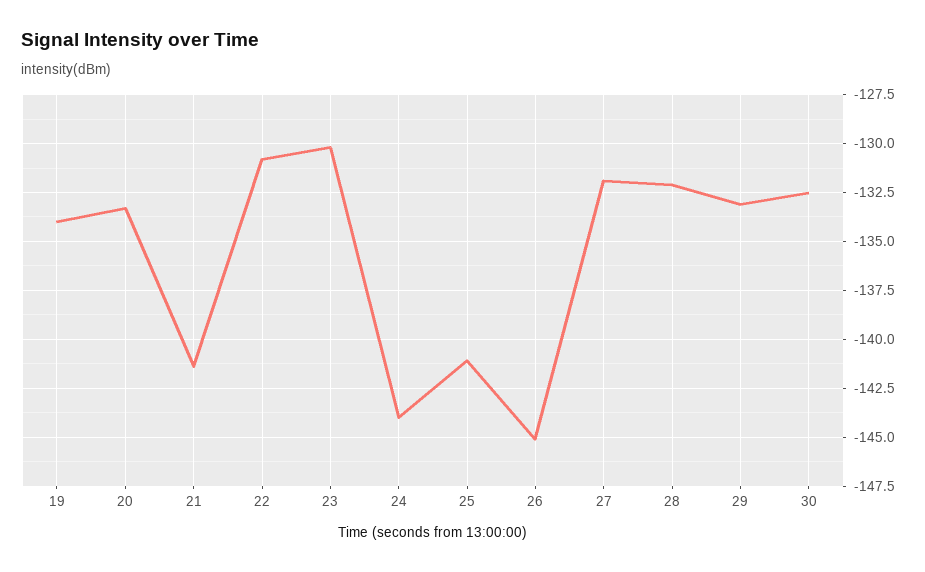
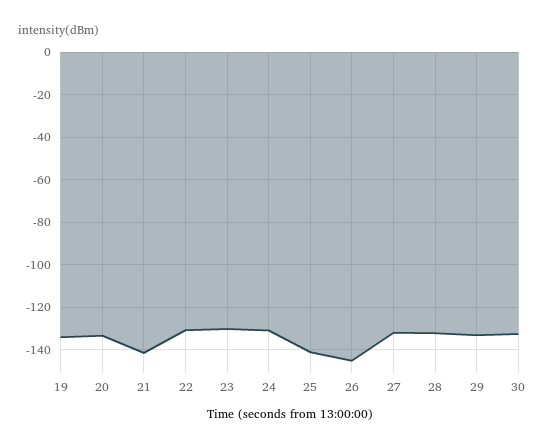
  {
    "19": -134,
    "20": -133.5,
    "21": -141.5,
    "22": -131,
    "23": -130,
-   "24": -144,
+   "24": -130,
    "25": -141,
    "26": -145,
    "27": -132,
    "28": -132,
    "29": -133,
    "30": -132.5
  }

